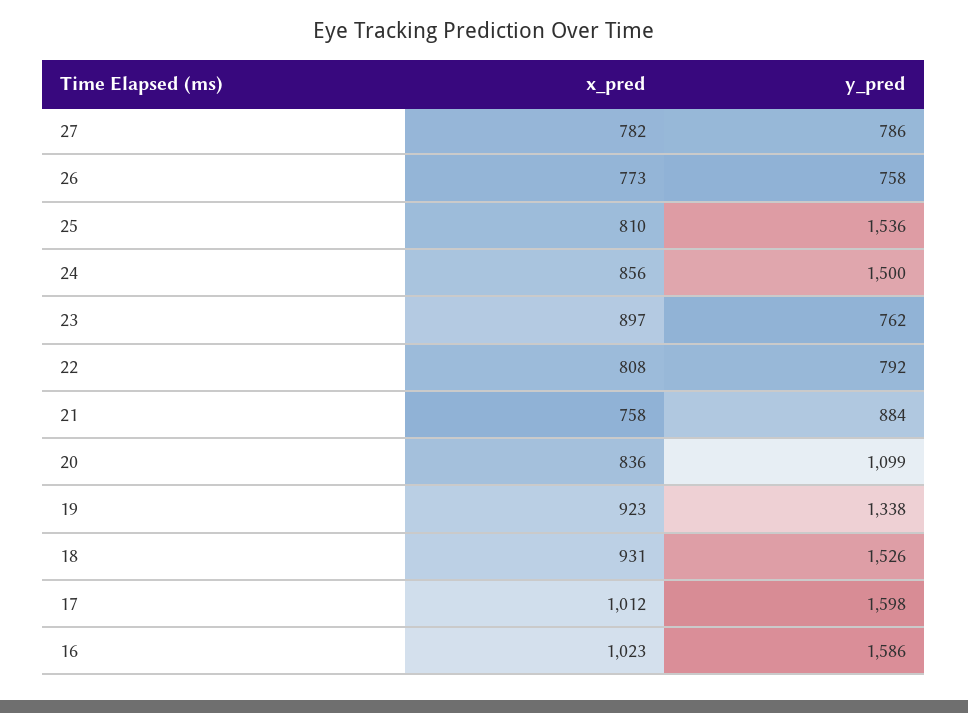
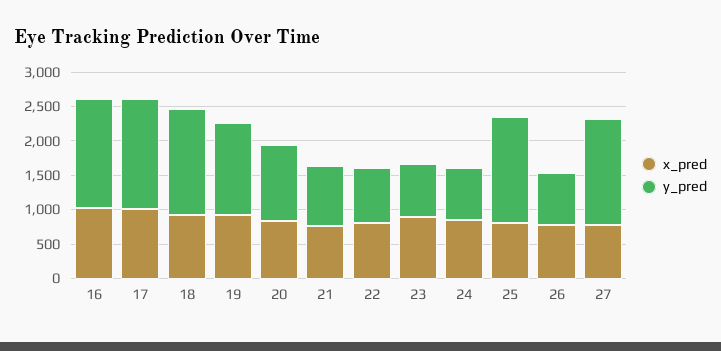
  {
    "x_pred": {
      "27": 782,
      "26": 773,
      "25": 810,
      "24": 856,
      "23": 897,
      "22": 808,
      "21": 758,
      "20": 836,
      "19": 923,
      "18": 931,
      "17": 1012,
      "16": 1023
    },
    "y_pred": {
-     "27": 786,
+     "27": 1500,
      "26": 758,
      "25": 1536,
-     "24": 1500,
+     "24": 750,
      "23": 762,
      "22": 792,
      "21": 884,
      "20": 1099,
      "19": 1338,
      "18": 1526,
      "17": 1598,
      "16": 1586
    }
  }

